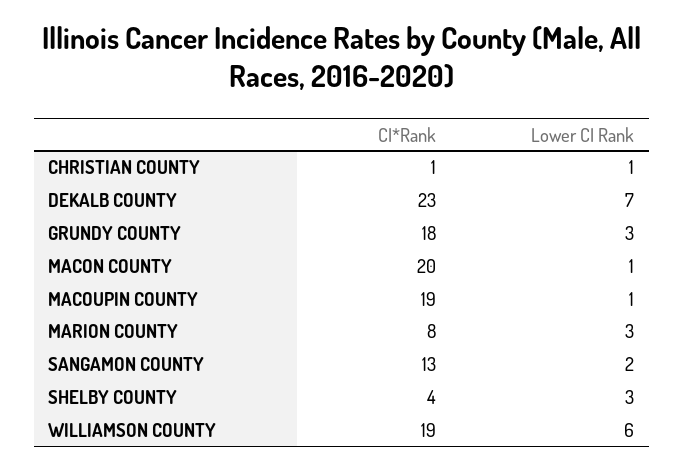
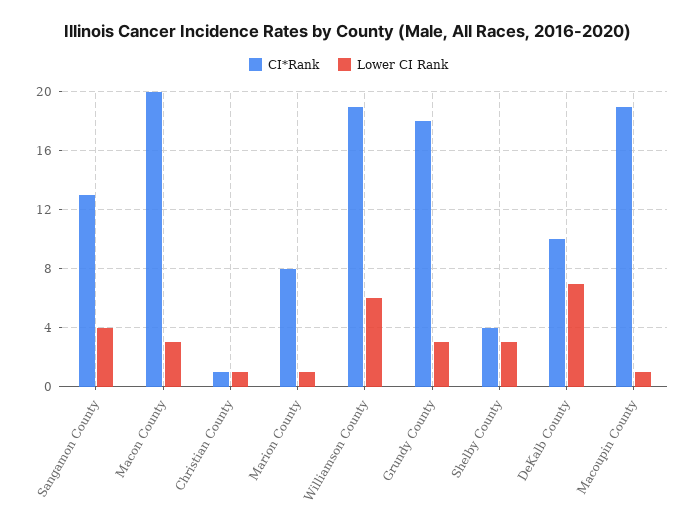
  {
    "CI*Rank": {
      "CHRISTIAN COUNTY": 1,
-     "DEKALB COUNTY": 23,
+     "DEKALB COUNTY": 10,
      "GRUNDY COUNTY": 18,
      "MACON COUNTY": 20,
      "MACOUPIN COUNTY": 19,
      "MARION COUNTY": 8,
      "SANGAMON COUNTY": 13,
      "SHELBY COUNTY": 4,
      "WILLIAMSON COUNTY": 19
    },
    "Lower CI Rank": {
      "CHRISTIAN COUNTY": 1,
      "DEKALB COUNTY": 7,
      "GRUNDY COUNTY": 3,
-     "MACON COUNTY": 1,
+     "MACON COUNTY": 3,
      "MACOUPIN COUNTY": 1,
-     "MARION COUNTY": 3,
+     "MARION COUNTY": 1,
-     "SANGAMON COUNTY": 2,
+     "SANGAMON COUNTY": 4,
      "SHELBY COUNTY": 3,
      "WILLIAMSON COUNTY": 6
    }
  }

